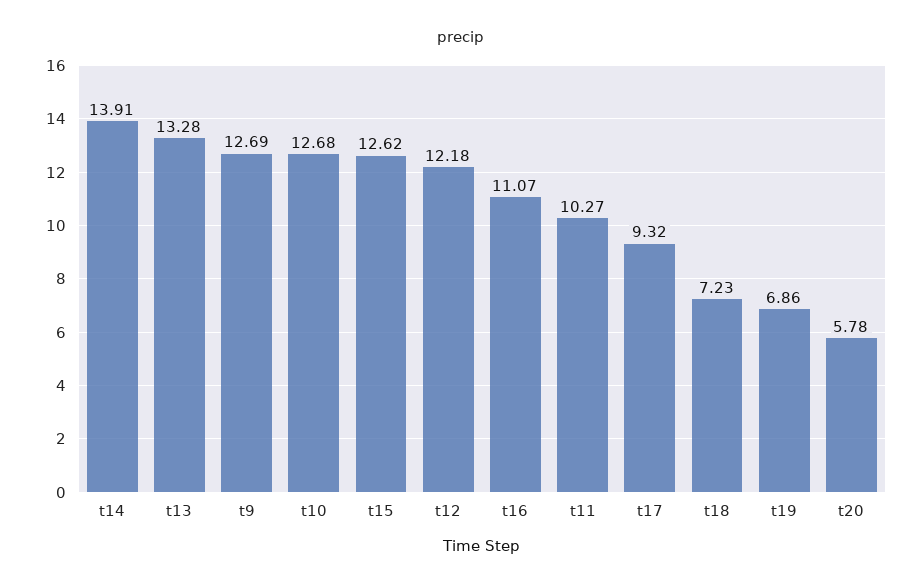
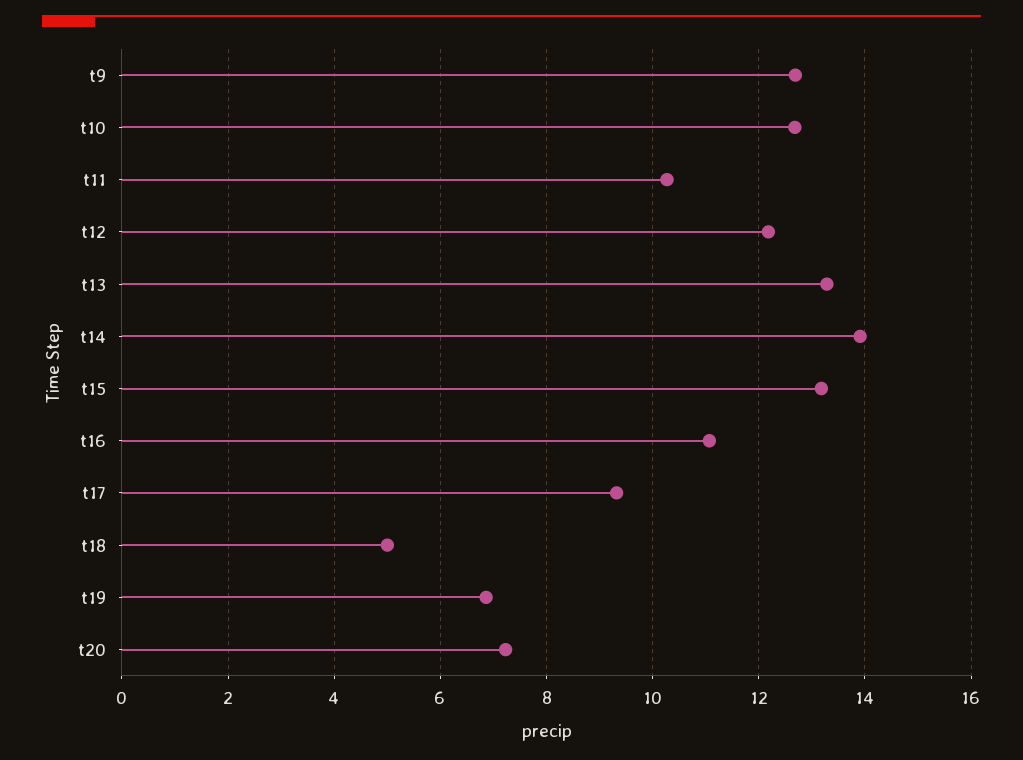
  {
    "t14": 13.91,
    "t13": 13.28,
    "t9": 12.69,
    "t10": 12.68,
-   "t15": 12.62,
+   "t15": 13.2,
    "t12": 12.18,
    "t16": 11.07,
    "t11": 10.27,
    "t17": 9.32,
-   "t18": 7.23,
+   "t18": 5,
    "t19": 6.86,
-   "t20": 5.78
+   "t20": 7.2
  }

